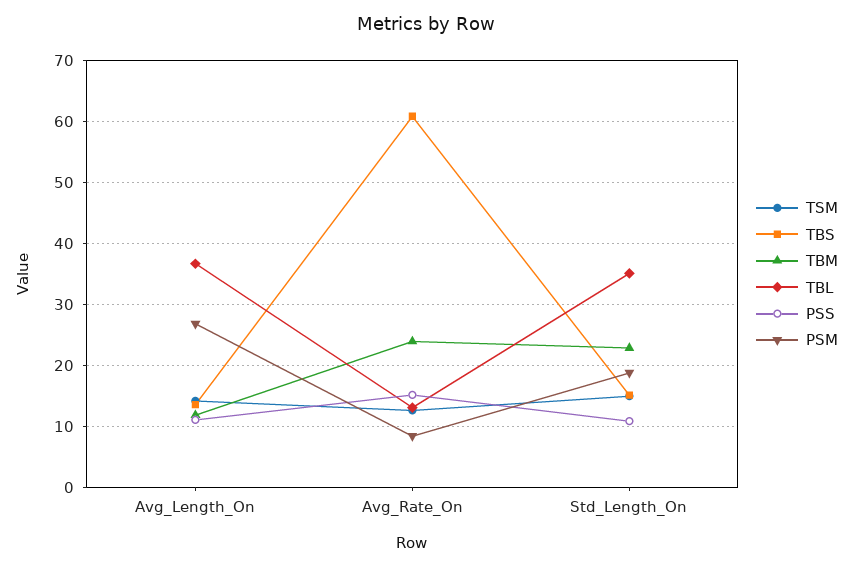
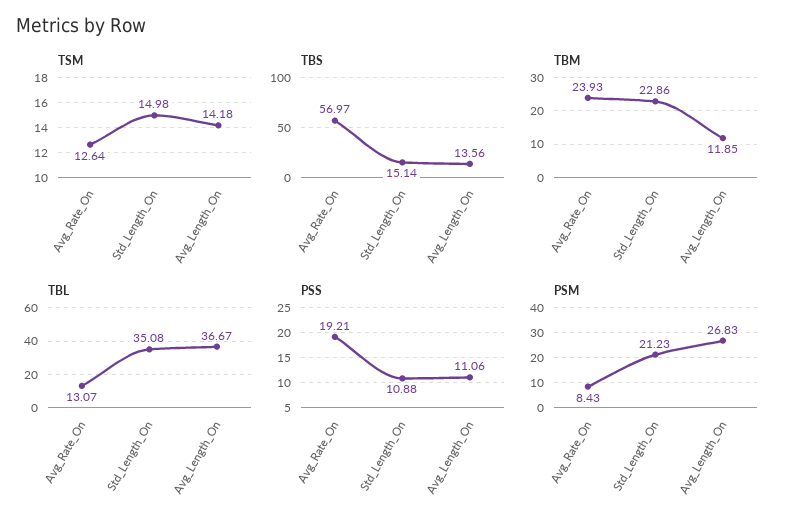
  {
    "TSM": {
      "Avg_Length_On": 14.18,
      "Avg_Rate_On": 12.64,
      "Std_Length_On": 14.98
    },
    "TBS": {
      "Avg_Length_On": 13.56,
-     "Avg_Rate_On": 61,
+     "Avg_Rate_On": 56.97,
      "Std_Length_On": 15.14
    },
    "TBM": {
      "Avg_Length_On": 11.85,
      "Avg_Rate_On": 23.93,
      "Std_Length_On": 22.86
    },
    "TBL": {
      "Avg_Length_On": 36.67,
      "Avg_Rate_On": 13.07,
      "Std_Length_On": 35.08
    },
    "PSS": {
      "Avg_Length_On": 11.06,
-     "Avg_Rate_On": 15,
+     "Avg_Rate_On": 19.21,
      "Std_Length_On": 10.88
    },
    "PSM": {
      "Avg_Length_On": 26.83,
      "Avg_Rate_On": 8.43,
-     "Std_Length_On": 19
+     "Std_Length_On": 21.23
    }
  }

